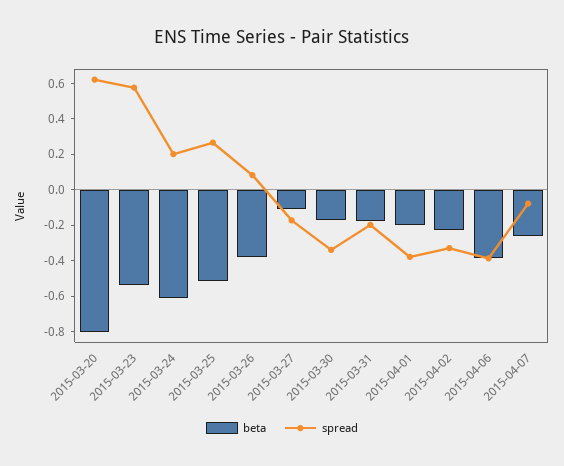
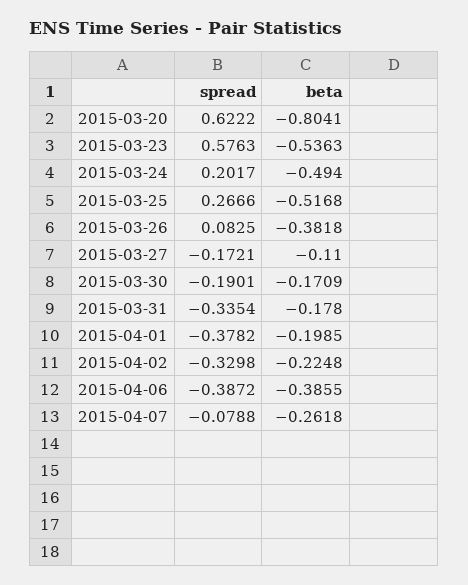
  {
    "beta": {
      "2015-03-20": -0.8041,
      "2015-03-23": -0.5363,
-     "2015-03-24": -0.6,
+     "2015-03-24": -0.494,
      "2015-03-25": -0.5168,
      "2015-03-26": -0.3818,
      "2015-03-27": -0.11,
      "2015-03-30": -0.1709,
      "2015-03-31": -0.178,
      "2015-04-01": -0.1985,
      "2015-04-02": -0.2248,
      "2015-04-06": -0.3855,
      "2015-04-07": -0.2618
    },
    "spread": {
      "2015-03-20": 0.6222,
      "2015-03-23": 0.5763,
      "2015-03-24": 0.2017,
      "2015-03-25": 0.2666,
      "2015-03-26": 0.0825,
      "2015-03-27": -0.1721,
-     "2015-03-30": -0.35,
+     "2015-03-30": -0.1901,
-     "2015-03-31": -0.2,
+     "2015-03-31": -0.3354,
      "2015-04-01": -0.3782,
      "2015-04-02": -0.3298,
      "2015-04-06": -0.3872,
      "2015-04-07": -0.0788
    }
  }

